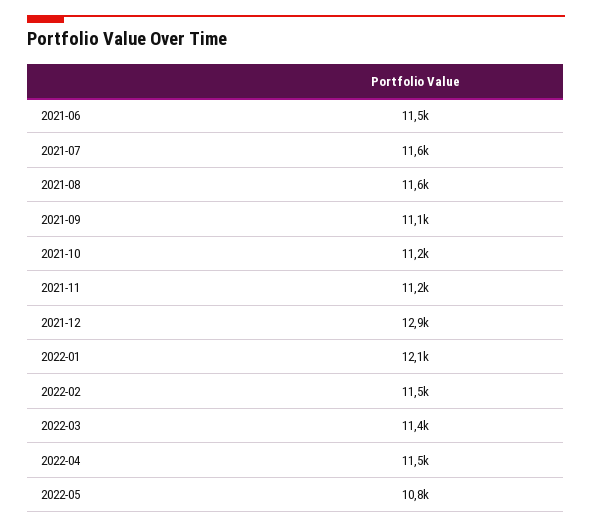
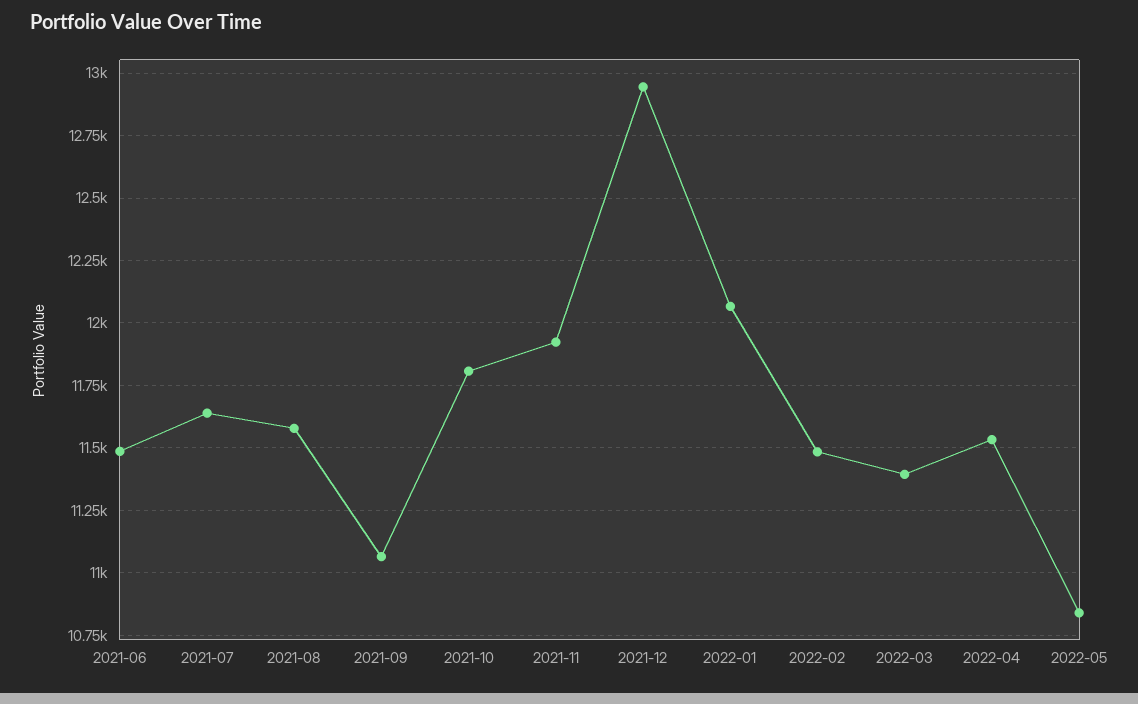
  {
    "2021-06": 11500,
    "2021-07": 11600,
    "2021-08": 11600,
    "2021-09": 11100,
-   "2021-10": 11200,
+   "2021-10": 11800,
-   "2021-11": 11200,
+   "2021-11": 11925,
    "2021-12": 12900,
    "2022-01": 12100,
    "2022-02": 11500,
    "2022-03": 11400,
    "2022-04": 11500,
    "2022-05": 10800
  }

